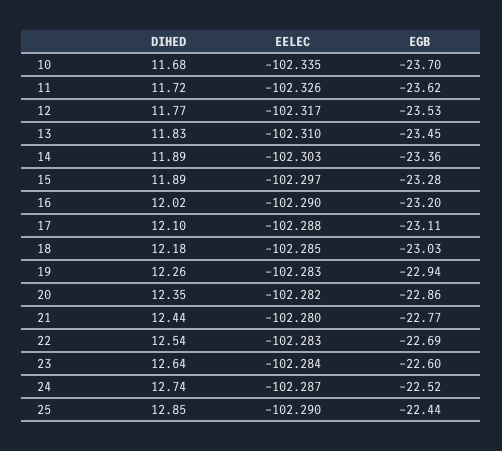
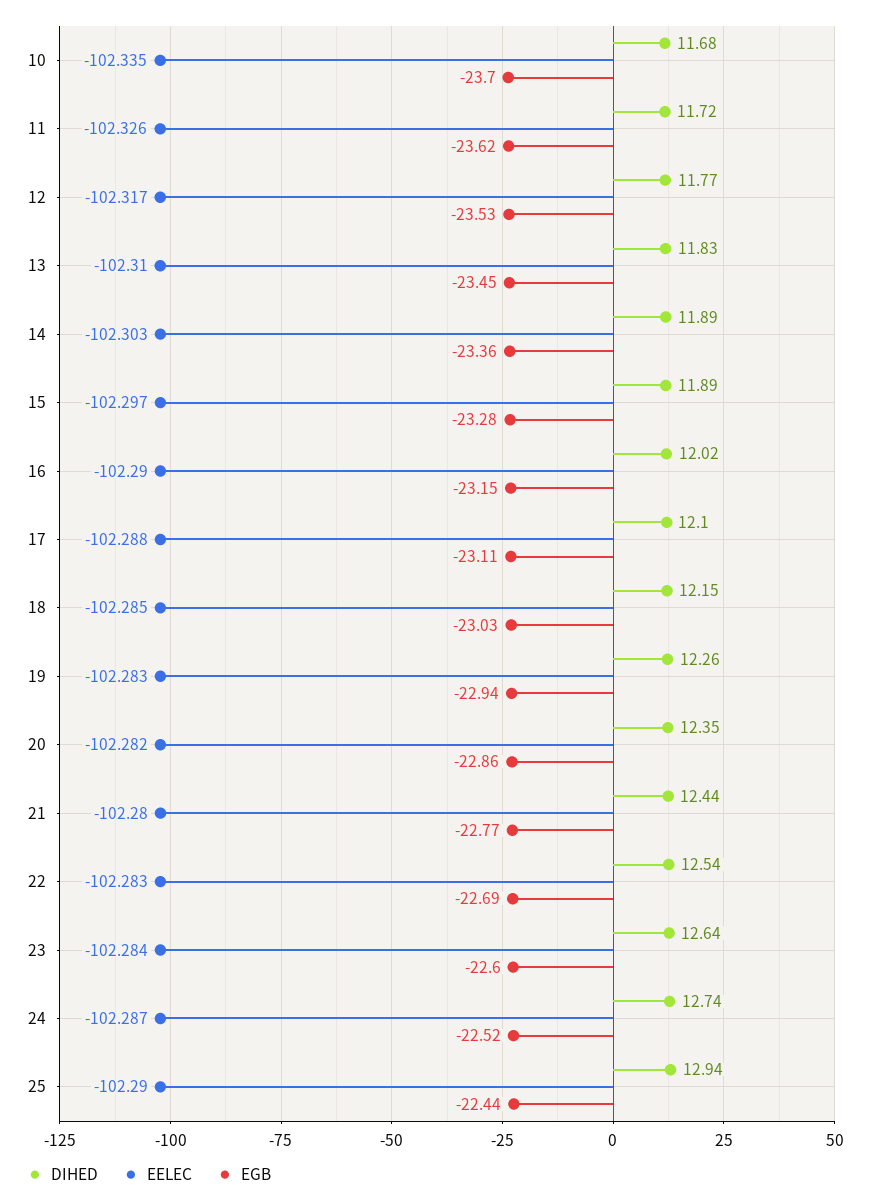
  {
    "DIHED": {
      "10": 11.68,
      "11": 11.72,
      "12": 11.77,
      "13": 11.83,
      "14": 11.89,
      "15": 11.89,
      "16": 12.02,
      "17": 12.1,
-     "18": 12.18,
+     "18": 12.15,
      "19": 12.26,
      "20": 12.35,
      "21": 12.44,
      "22": 12.54,
      "23": 12.64,
      "24": 12.74,
-     "25": 12.85
+     "25": 12.94
    },
    "EELEC": {
      "10": -102.335,
      "11": -102.326,
      "12": -102.317,
      "13": -102.31,
      "14": -102.303,
      "15": -102.297,
      "16": -102.29,
      "17": -102.288,
      "18": -102.285,
      "19": -102.283,
      "20": -102.282,
      "21": -102.28,
      "22": -102.283,
      "23": -102.284,
      "24": -102.287,
      "25": -102.29
    },
    "EGB": {
      "10": -23.7,
      "11": -23.62,
      "12": -23.53,
      "13": -23.45,
      "14": -23.36,
      "15": -23.28,
-     "16": -23.2,
+     "16": -23.15,
      "17": -23.11,
      "18": -23.03,
      "19": -22.94,
      "20": -22.86,
      "21": -22.77,
      "22": -22.69,
      "23": -22.6,
      "24": -22.52,
      "25": -22.44
    }
  }

